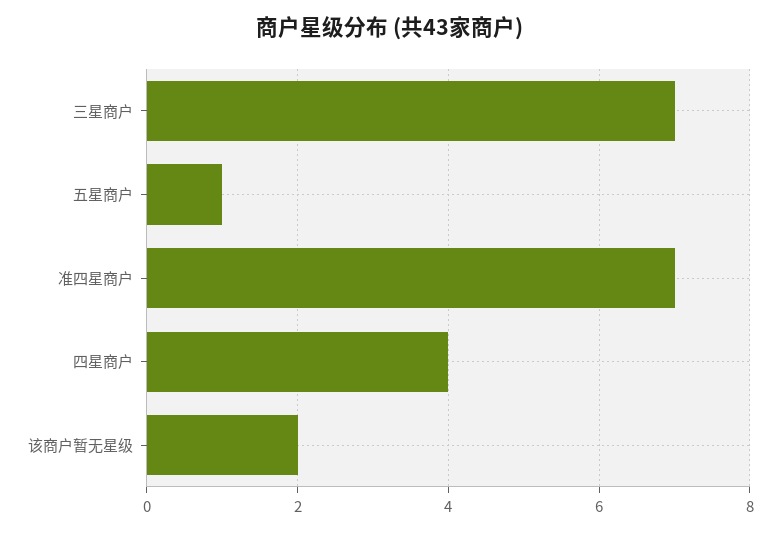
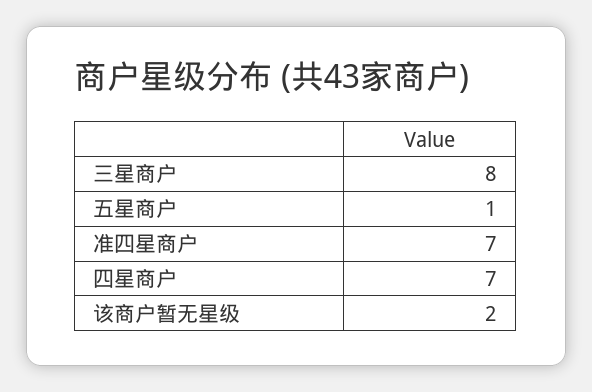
  {
-   "三星商户": 7,
+   "三星商户": 8,
    "五星商户": 1,
    "准四星商户": 7,
-   "四星商户": 4,
+   "四星商户": 7,
    "该商户暂无星级": 2
  }

